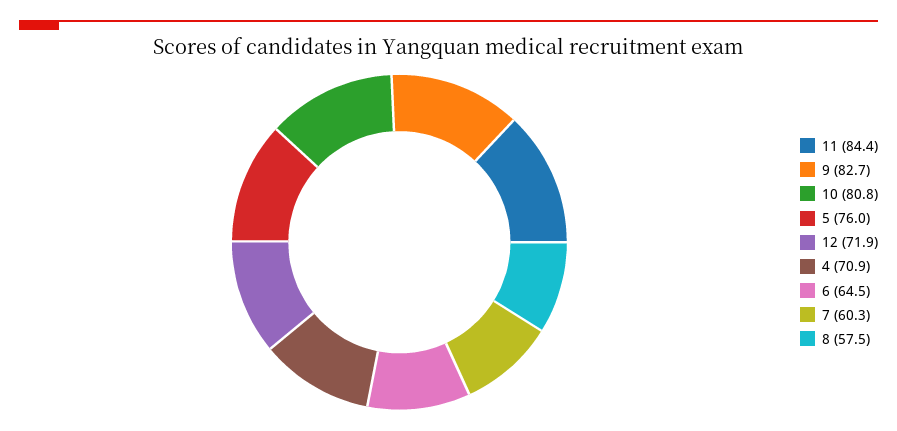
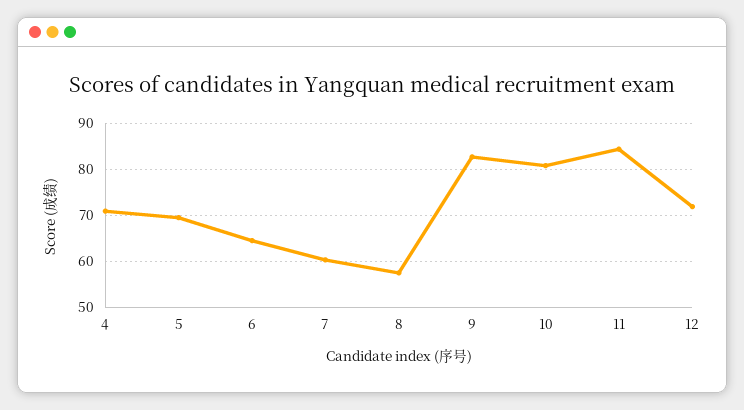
  {
    "11": 84.4,
    "9": 82.7,
    "10": 80.8,
-   "5": 76,
+   "5": 70,
    "12": 71.9,
    "4": 70.9,
    "6": 64.5,
    "7": 60.3,
    "8": 57.5
  }

